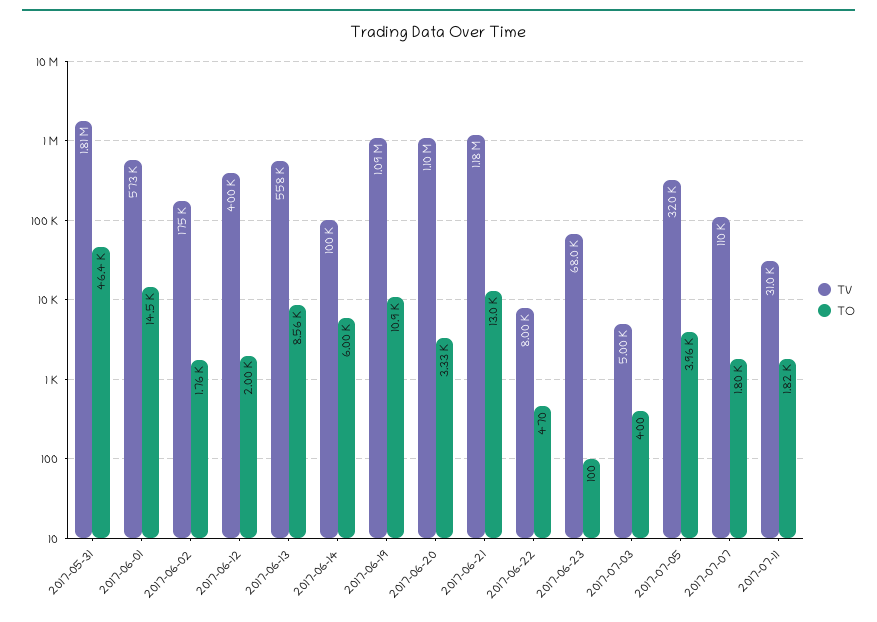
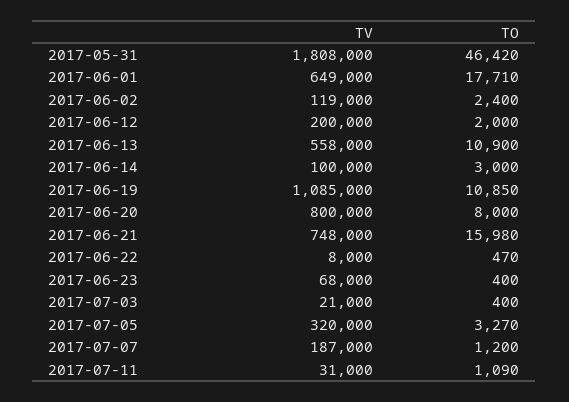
  {
    "TV": {
      "2017-05-31": 1808000,
-     "2017-06-01": 573000,
+     "2017-06-01": 649000,
-     "2017-06-02": 175000,
+     "2017-06-02": 119000,
-     "2017-06-12": 400000,
+     "2017-06-12": 200000,
      "2017-06-13": 558000,
      "2017-06-14": 100000,
      "2017-06-19": 1085000,
-     "2017-06-20": 1100000,
+     "2017-06-20": 800000,
-     "2017-06-21": 1180000,
+     "2017-06-21": 748000,
      "2017-06-22": 8000,
      "2017-06-23": 68000,
-     "2017-07-03": 5000,
+     "2017-07-03": 21000,
      "2017-07-05": 320000,
-     "2017-07-07": 110000,
+     "2017-07-07": 187000,
      "2017-07-11": 31000
    },
    "TO": {
      "2017-05-31": 46420,
-     "2017-06-01": 14500,
+     "2017-06-01": 17710,
-     "2017-06-02": 1760,
+     "2017-06-02": 2400,
      "2017-06-12": 2000,
-     "2017-06-13": 8560,
+     "2017-06-13": 10900,
-     "2017-06-14": 6000,
+     "2017-06-14": 3000,
      "2017-06-19": 10850,
-     "2017-06-20": 3330,
+     "2017-06-20": 8000,
-     "2017-06-21": 13000,
+     "2017-06-21": 15980,
      "2017-06-22": 470,
-     "2017-06-23": 100,
+     "2017-06-23": 400,
      "2017-07-03": 400,
-     "2017-07-05": 3960,
+     "2017-07-05": 3270,
-     "2017-07-07": 1800,
+     "2017-07-07": 1200,
-     "2017-07-11": 1820
+     "2017-07-11": 1090
    }
  }

